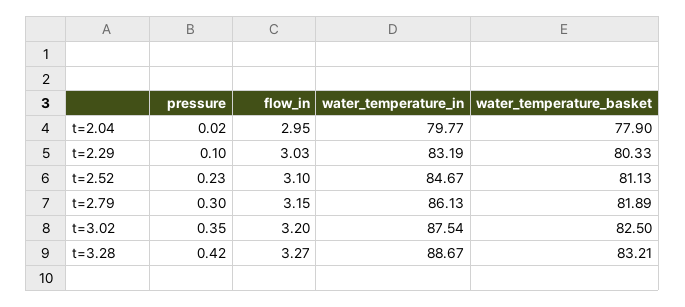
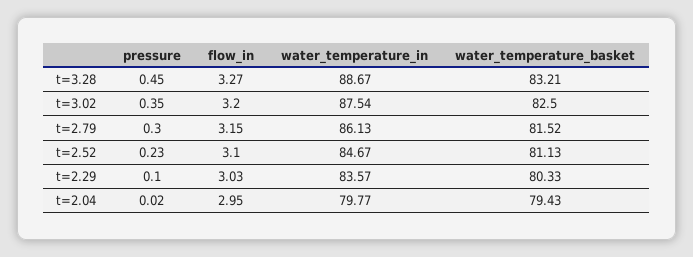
  {
    "pressure": {
      "t=2.04": 0.02,
      "t=2.29": 0.1,
      "t=2.52": 0.23,
      "t=2.79": 0.3,
      "t=3.02": 0.35,
-     "t=3.28": 0.42
+     "t=3.28": 0.45
    },
    "flow_in": {
      "t=2.04": 2.95,
      "t=2.29": 3.03,
      "t=2.52": 3.1,
      "t=2.79": 3.15,
      "t=3.02": 3.2,
      "t=3.28": 3.27
    },
    "water_temperature_in": {
      "t=2.04": 79.77,
-     "t=2.29": 83.19,
+     "t=2.29": 83.57,
      "t=2.52": 84.67,
      "t=2.79": 86.13,
      "t=3.02": 87.54,
      "t=3.28": 88.67
    },
    "water_temperature_basket": {
-     "t=2.04": 77.9,
+     "t=2.04": 79.43,
      "t=2.29": 80.33,
      "t=2.52": 81.13,
-     "t=2.79": 81.89,
+     "t=2.79": 81.52,
      "t=3.02": 82.5,
      "t=3.28": 83.21
    }
  }

